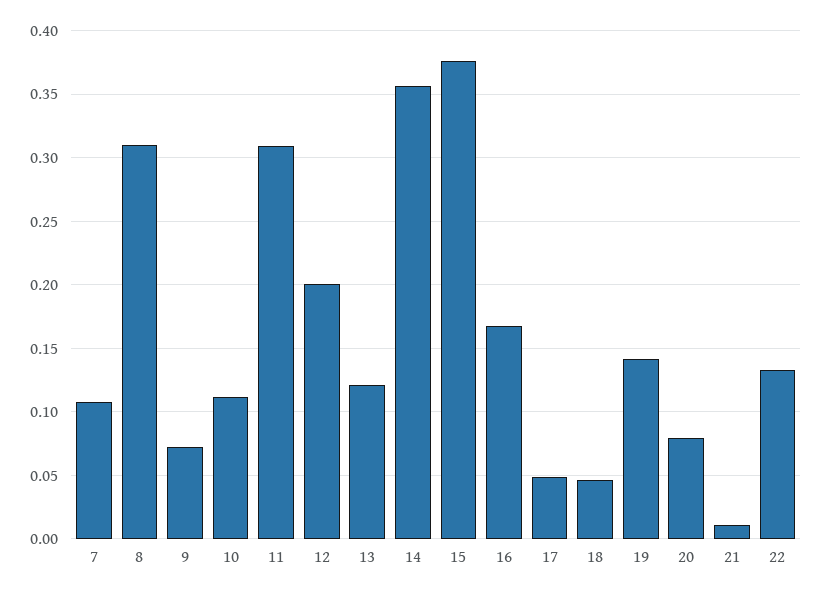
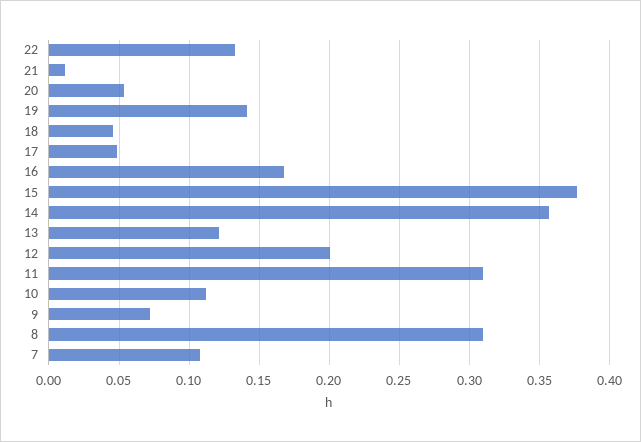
  {
    "7": 0.11,
    "8": 0.31,
    "9": 0.07,
    "10": 0.11,
    "11": 0.31,
    "12": 0.2,
    "13": 0.12,
    "14": 0.355,
    "15": 0.375,
    "16": 0.17,
    "17": 0.05,
    "18": 0.045,
    "19": 0.14,
-   "20": 0.08,
+   "20": 0.055,
    "21": 0.01,
    "22": 0.135
  }

